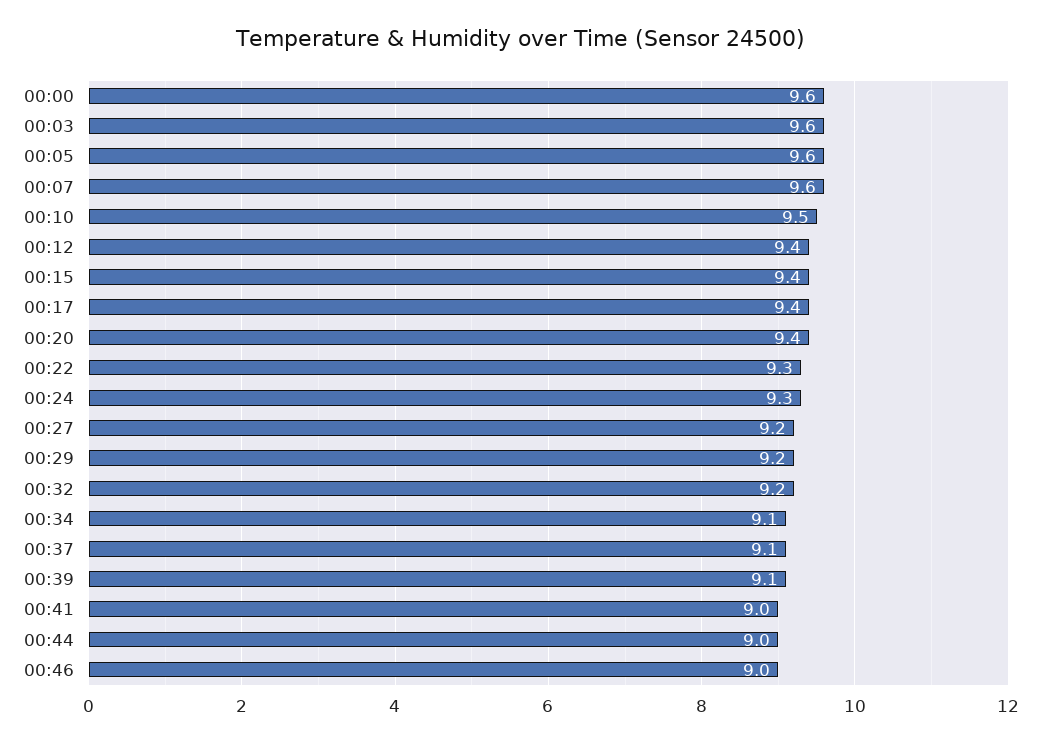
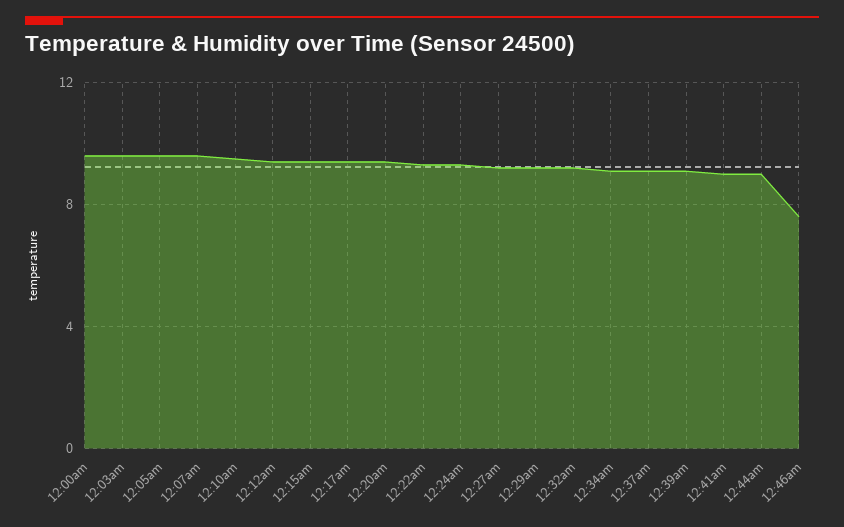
  {
    "00:00": 9.6,
    "00:03": 9.6,
    "00:05": 9.6,
    "00:07": 9.6,
    "00:10": 9.5,
    "00:12": 9.4,
    "00:15": 9.4,
    "00:17": 9.4,
    "00:20": 9.4,
    "00:22": 9.3,
    "00:24": 9.3,
    "00:27": 9.2,
    "00:29": 9.2,
    "00:32": 9.2,
    "00:34": 9.1,
    "00:37": 9.1,
    "00:39": 9.1,
    "00:41": 9,
    "00:44": 9,
-   "00:46": 9
+   "00:46": 7.5
  }

